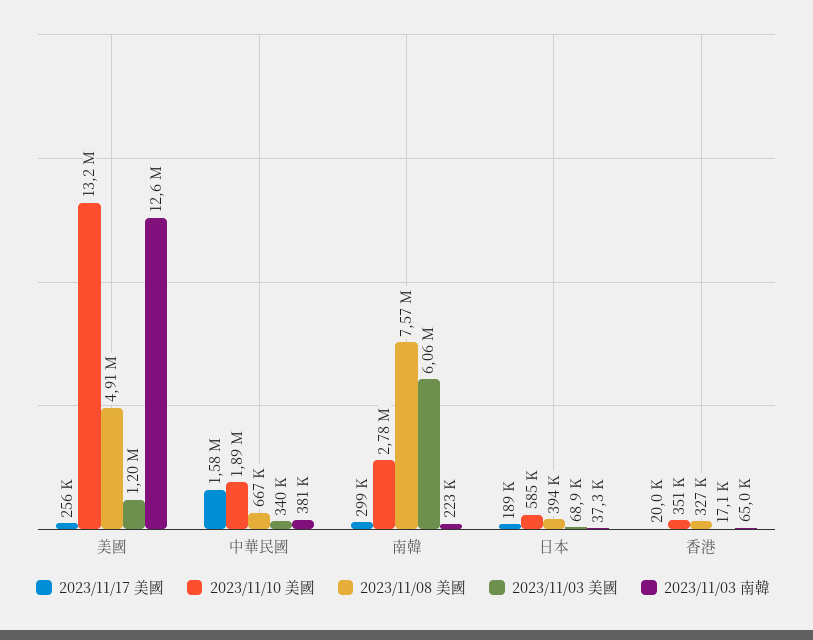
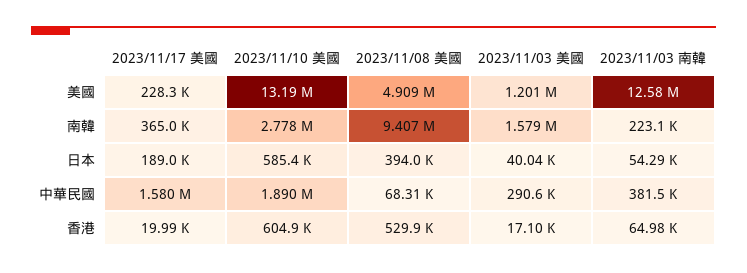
  {
    "2023/11/17 美國": {
-     "美國": 256000,
+     "美國": 228300,
      "中華民國": 1580000,
-     "南韓": 299000,
+     "南韓": 365000,
      "日本": 189000,
      "香港": 19990
    },
    "2023/11/10 美國": {
      "美國": 13190000,
      "中華民國": 1890000,
      "南韓": 2778000,
      "日本": 585400,
-     "香港": 351000
+     "香港": 604900
    },
    "2023/11/08 美國": {
      "美國": 4909000,
-     "中華民國": 667000,
+     "中華民國": 68310,
-     "南韓": 7570000,
+     "南韓": 9407000,
      "日本": 394000,
-     "香港": 327000
+     "香港": 529900
    },
    "2023/11/03 美國": {
      "美國": 1201000,
-     "中華民國": 340000,
+     "中華民國": 290600,
-     "南韓": 6060000,
+     "南韓": 1579000,
-     "日本": 68900,
+     "日本": 40040,
      "香港": 17100
    },
    "2023/11/03 南韓": {
      "美國": 12580000,
      "中華民國": 381500,
      "南韓": 223100,
-     "日本": 37300,
+     "日本": 54290,
      "香港": 64980
    }
  }

